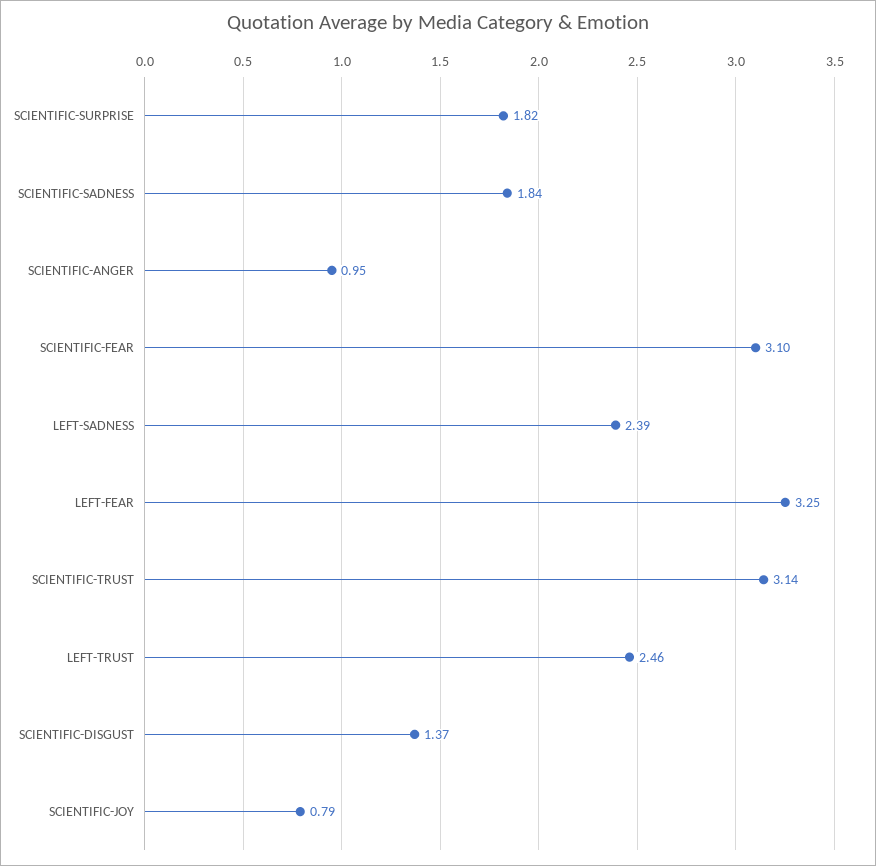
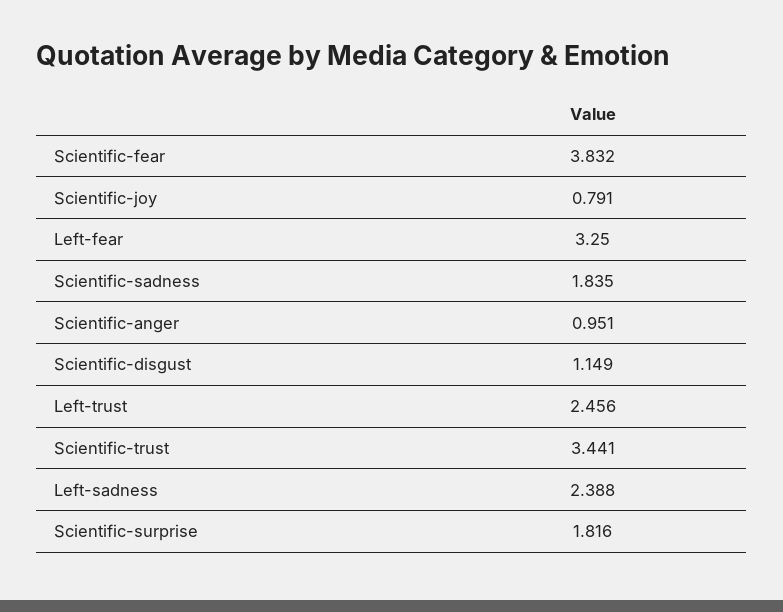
  {
    "SCIENTIFIC-SURPRISE": 1.816,
    "SCIENTIFIC-SADNESS": 1.835,
    "SCIENTIFIC-ANGER": 0.951,
-   "SCIENTIFIC-FEAR": 3.1,
+   "SCIENTIFIC-FEAR": 3.832,
    "LEFT-SADNESS": 2.388,
    "LEFT-FEAR": 3.25,
-   "SCIENTIFIC-TRUST": 3.14,
+   "SCIENTIFIC-TRUST": 3.441,
    "LEFT-TRUST": 2.456,
-   "SCIENTIFIC-DISGUST": 1.37,
+   "SCIENTIFIC-DISGUST": 1.149,
    "SCIENTIFIC-JOY": 0.791
  }

